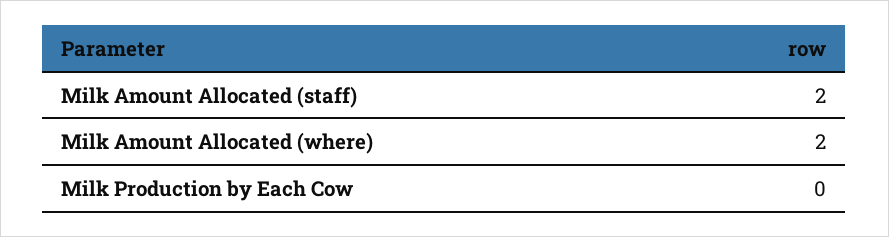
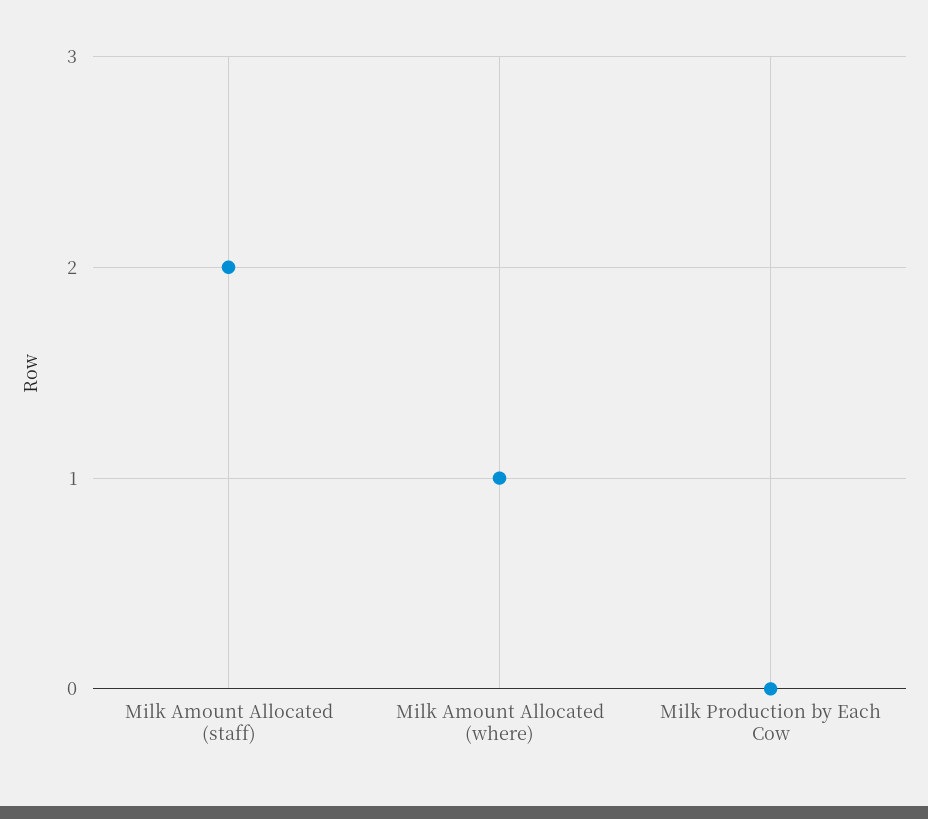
  {
    "Milk Amount Allocated (staff)": 2,
-   "Milk Amount Allocated (where)": 2,
+   "Milk Amount Allocated (where)": 1,
    "Milk Production by Each Cow": 0
  }

